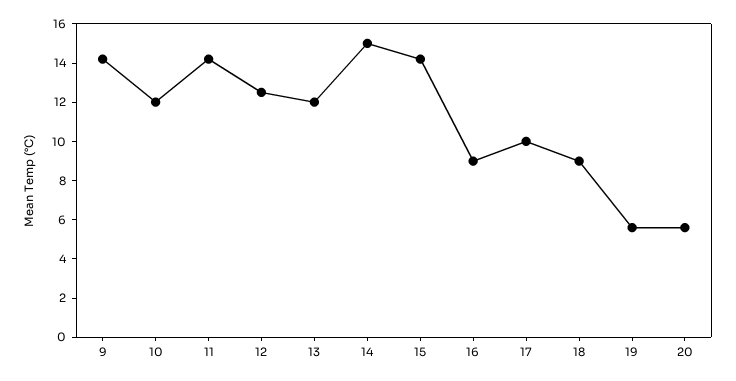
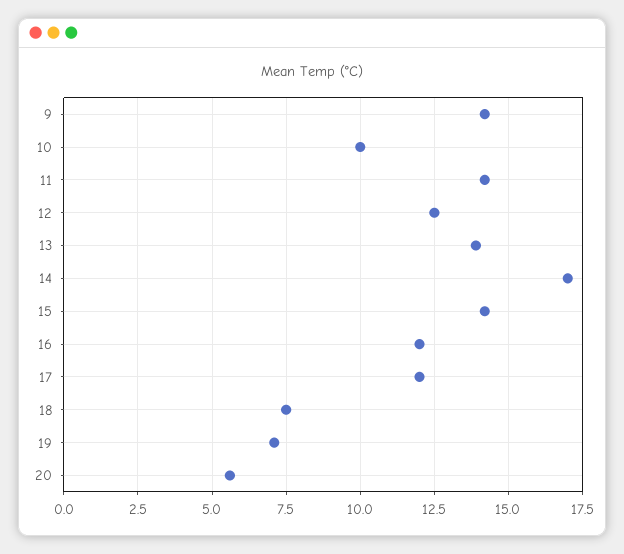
  {
    "9": 14,
-   "10": 12,
+   "10": 10,
    "11": 14,
    "12": 12.5,
-   "13": 12,
+   "13": 14,
-   "14": 15,
+   "14": 17,
    "15": 14,
-   "16": 9,
+   "16": 12,
-   "17": 10,
+   "17": 12,
-   "18": 9,
+   "18": 7.5,
-   "19": 5.5,
+   "19": 7,
    "20": 5.5
  }

